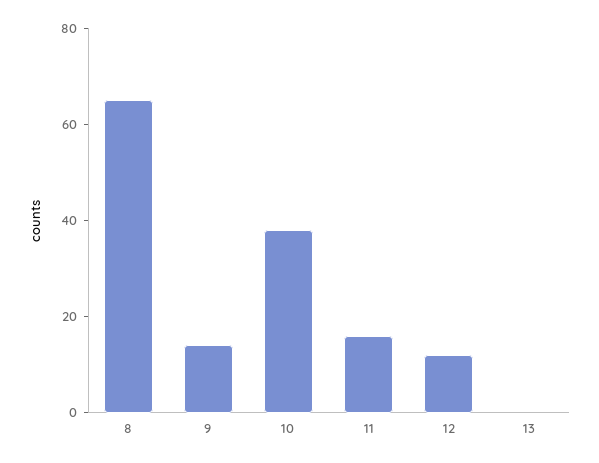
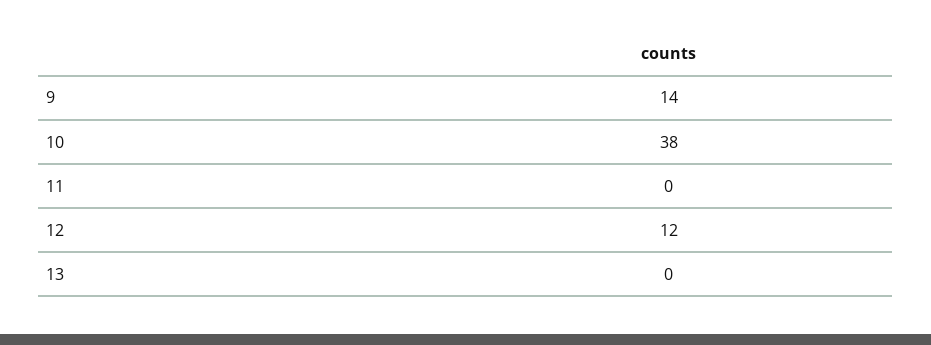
  {
-   "8": 65,
    "9": 14,
    "10": 38,
-   "11": 15,
+   "11": 0,
    "12": 12,
    "13": 0
  }

